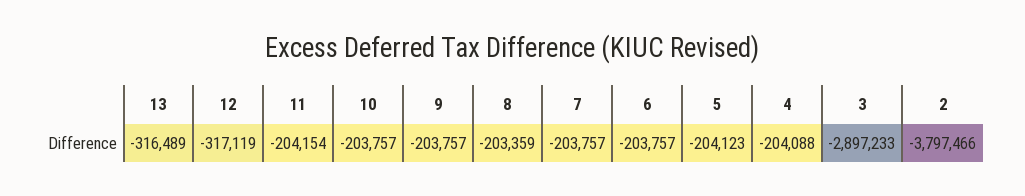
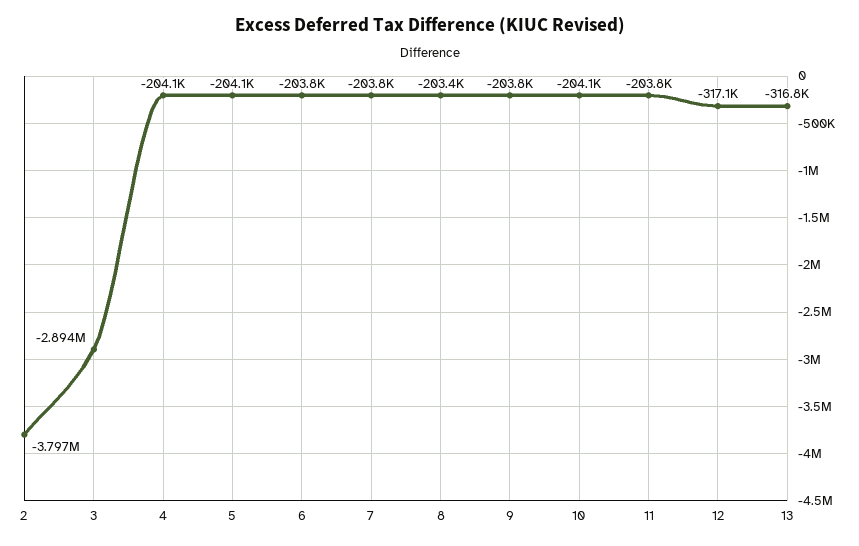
  {
-   "13": -316489,
+   "13": -316800,
    "12": -317119,
-   "11": -204154,
+   "11": -203800,
-   "10": -203757,
+   "10": -204100,
    "9": -203757,
    "8": -203359,
    "7": -203757,
    "6": -203757,
    "5": -204123,
    "4": -204088,
-   "3": -2897233,
+   "3": -2894000,
    "2": -3797466
  }

